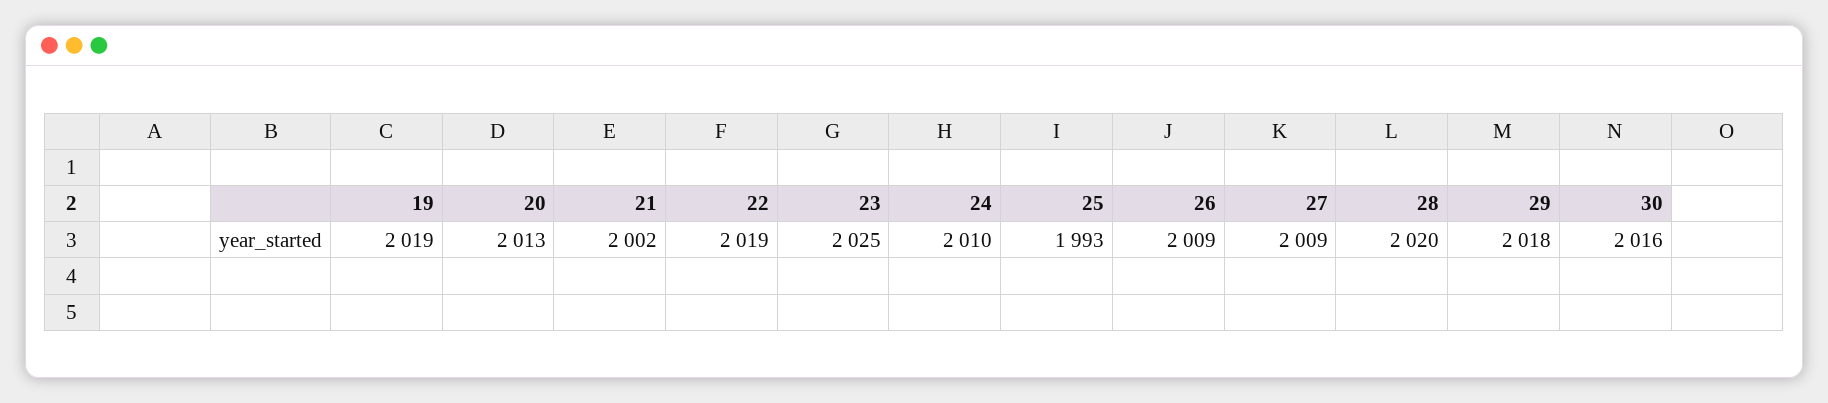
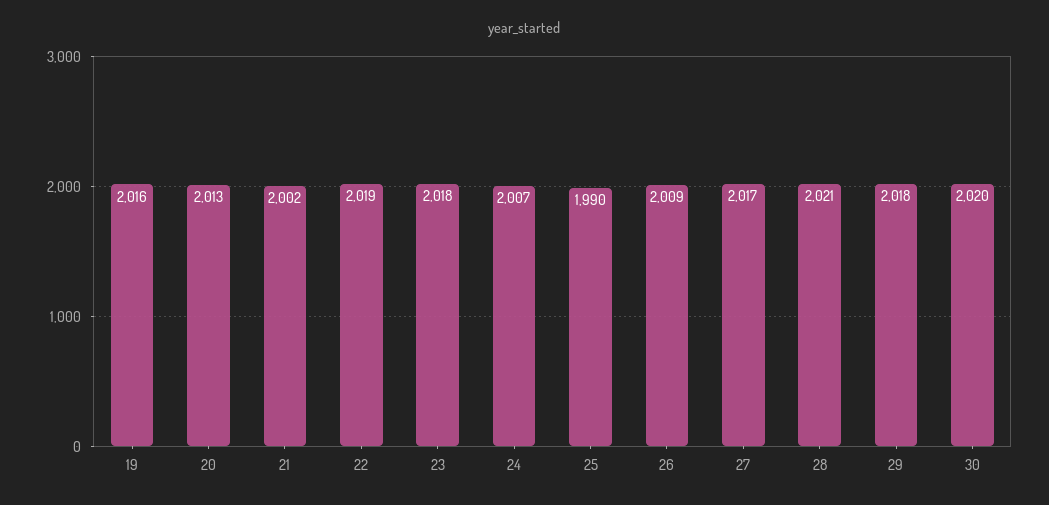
  {
-   "19": 2019,
+   "19": 2016,
    "20": 2013,
    "21": 2002,
    "22": 2019,
-   "23": 2025,
+   "23": 2018,
-   "24": 2010,
+   "24": 2007,
-   "25": 1993,
+   "25": 1990,
    "26": 2009,
-   "27": 2009,
+   "27": 2017,
-   "28": 2020,
+   "28": 2021,
    "29": 2018,
-   "30": 2016
+   "30": 2020
  }

